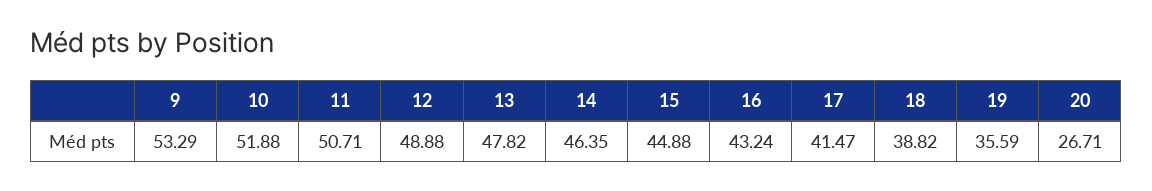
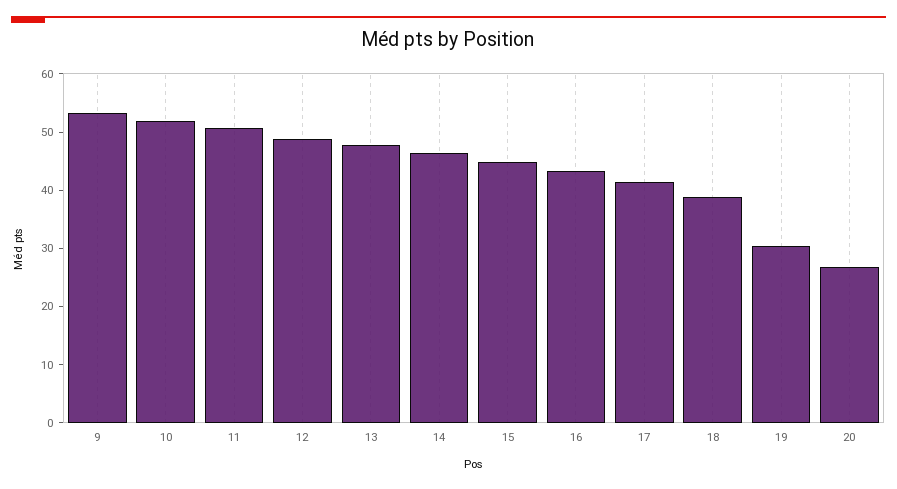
  {
    "9": 53.29,
    "10": 51.88,
    "11": 50.71,
    "12": 48.88,
    "13": 47.82,
    "14": 46.35,
    "15": 44.88,
    "16": 43.24,
    "17": 41.47,
    "18": 38.82,
-   "19": 35.59,
+   "19": 30,
    "20": 26.71
  }

